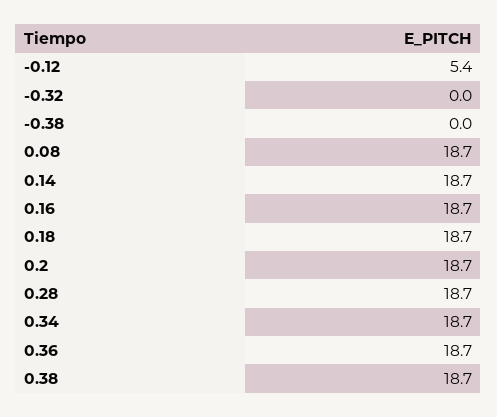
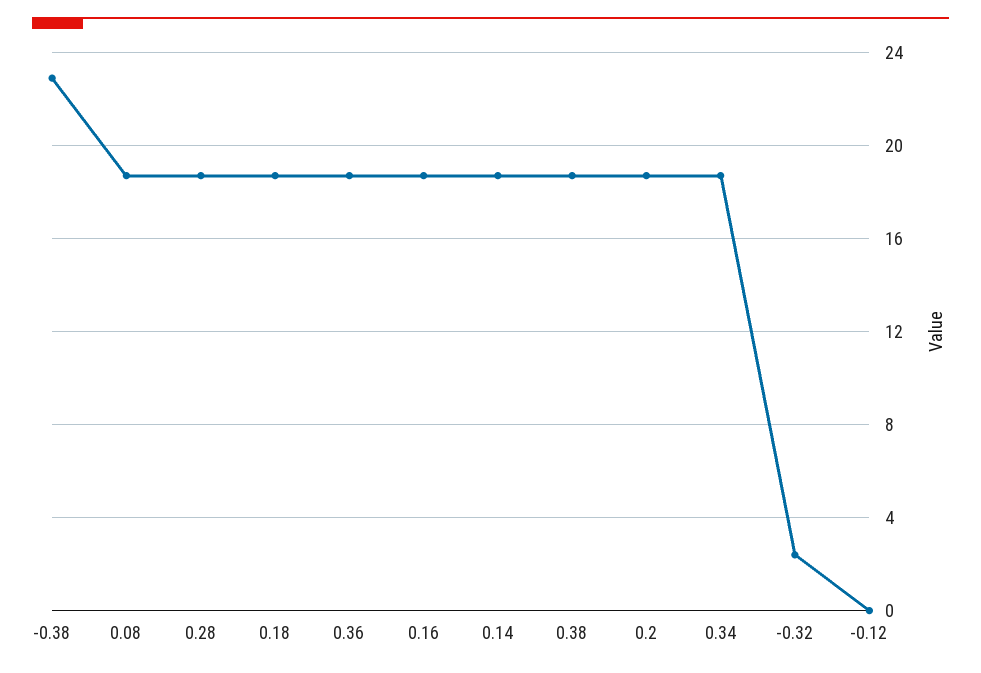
  {
-   "-0.12": 5.4,
+   "-0.12": 0,
-   "-0.32": 0,
+   "-0.32": 2.5,
-   "-0.38": 0,
+   "-0.38": 23,
    "0.08": 18.7,
    "0.14": 18.7,
    "0.16": 18.7,
    "0.18": 18.7,
    "0.2": 18.7,
    "0.28": 18.7,
    "0.34": 18.7,
    "0.36": 18.7,
    "0.38": 18.7
  }

